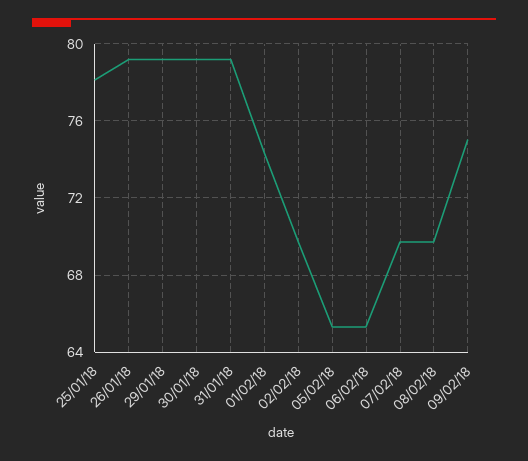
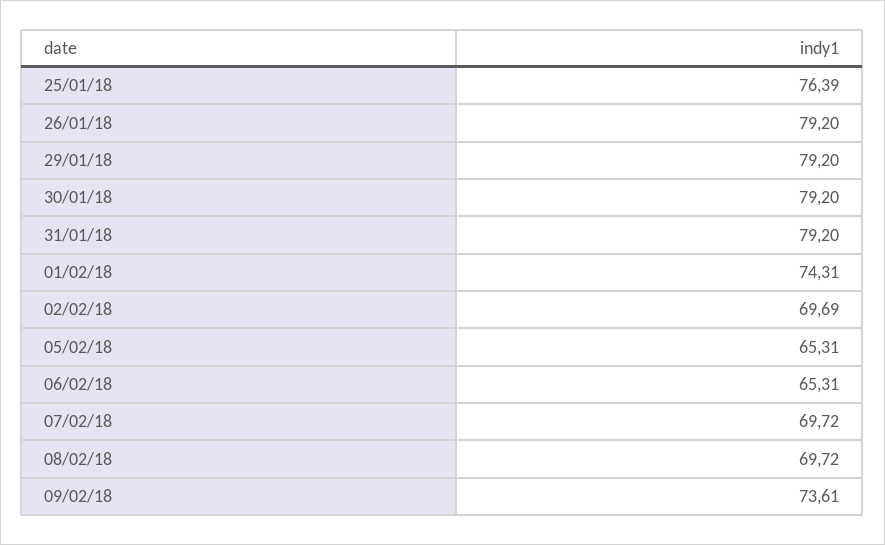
  {
-   "25/01/18": 78,
+   "25/01/18": 76.39,
    "26/01/18": 79.2,
    "29/01/18": 79.2,
    "30/01/18": 79.2,
    "31/01/18": 79.2,
    "01/02/18": 74.31,
    "02/02/18": 69.69,
    "05/02/18": 65.31,
    "06/02/18": 65.31,
    "07/02/18": 69.72,
    "08/02/18": 69.72,
-   "09/02/18": 75
+   "09/02/18": 73.61
  }

